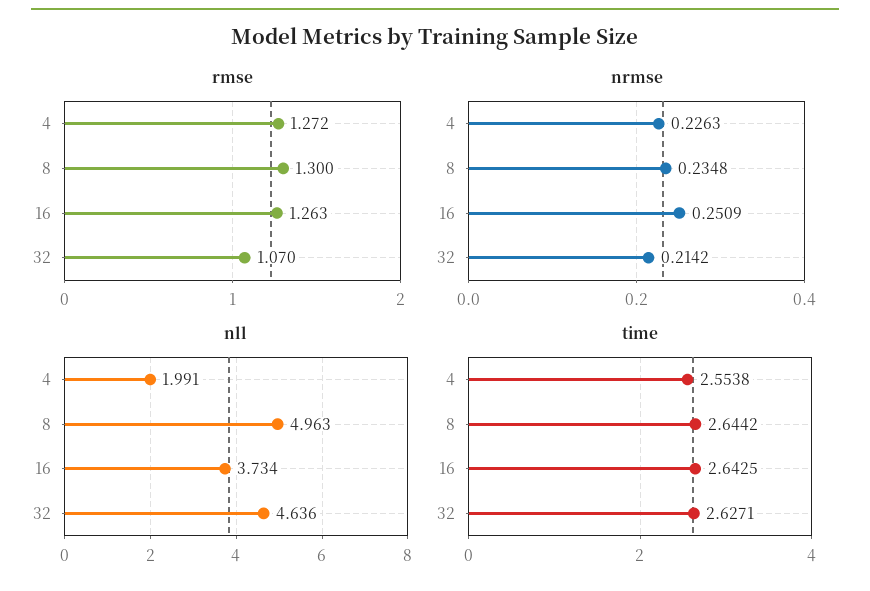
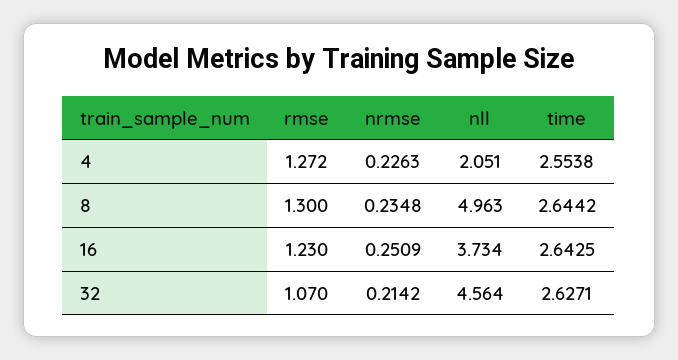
  {
    "rmse": {
      "4": 1.272,
      "8": 1.3,
-     "16": 1.263,
+     "16": 1.23,
      "32": 1.07
    },
    "nrmse": {
      "4": 0.2263,
      "8": 0.2348,
      "16": 0.2509,
      "32": 0.2142
    },
    "nll": {
-     "4": 1.991,
+     "4": 2.051,
      "8": 4.963,
      "16": 3.734,
-     "32": 4.636
+     "32": 4.564
    },
    "time": {
      "4": 2.5538,
      "8": 2.6442,
      "16": 2.6425,
      "32": 2.6271
    }
  }

